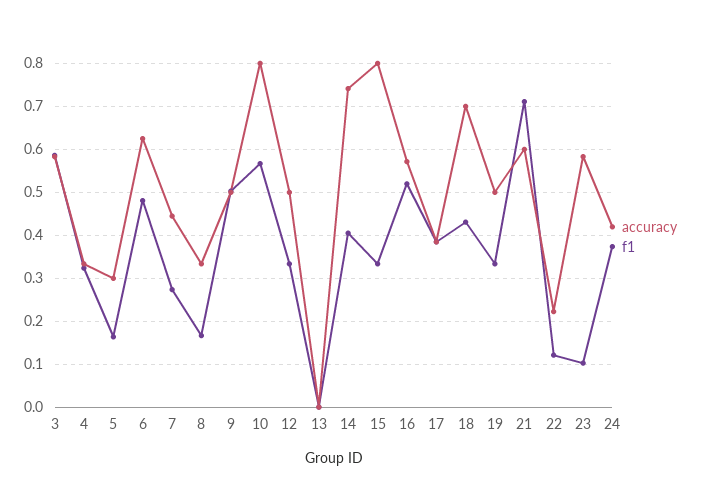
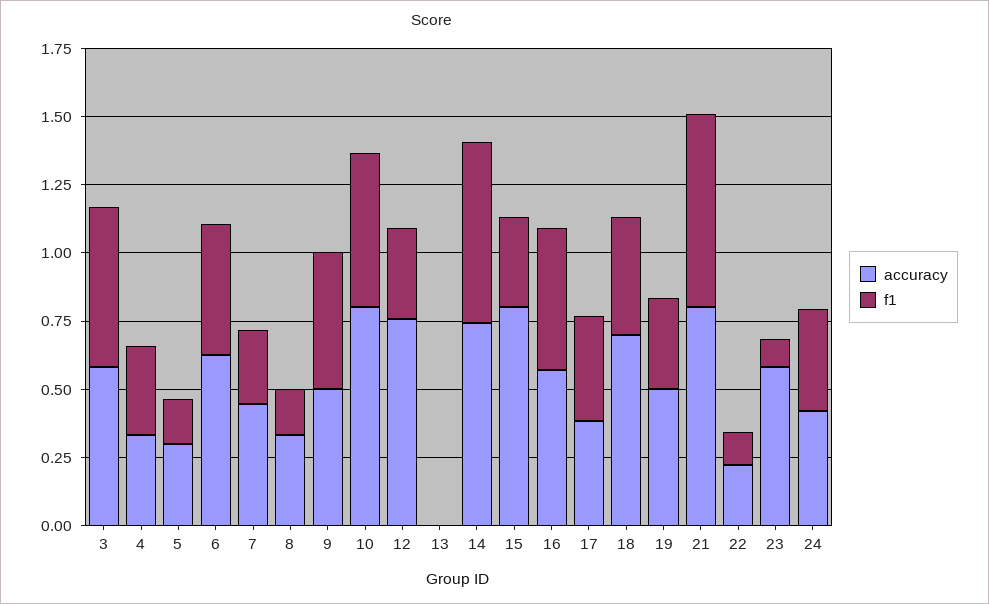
  {
    "accuracy": {
      "3": 0.58,
      "4": 0.34,
      "5": 0.3,
      "6": 0.62,
      "7": 0.44,
      "8": 0.34,
      "9": 0.5,
      "10": 0.8,
-     "12": 0.5,
+     "12": 0.75,
      "13": 0,
      "14": 0.74,
      "15": 0.8,
      "16": 0.58,
      "17": 0.38,
      "18": 0.7,
      "19": 0.5,
-     "21": 0.6,
+     "21": 0.8,
      "22": 0.22,
      "23": 0.58,
      "24": 0.42
    },
    "f1": {
      "3": 0.58,
      "4": 0.32,
      "5": 0.16,
      "6": 0.48,
      "7": 0.28,
      "8": 0.16,
      "9": 0.5,
      "10": 0.56,
      "12": 0.34,
      "13": 0,
-     "14": 0.4,
+     "14": 0.65,
      "15": 0.34,
      "16": 0.52,
      "17": 0.38,
      "18": 0.44,
      "19": 0.34,
      "21": 0.72,
      "22": 0.12,
      "23": 0.1,
      "24": 0.38
    }
  }

